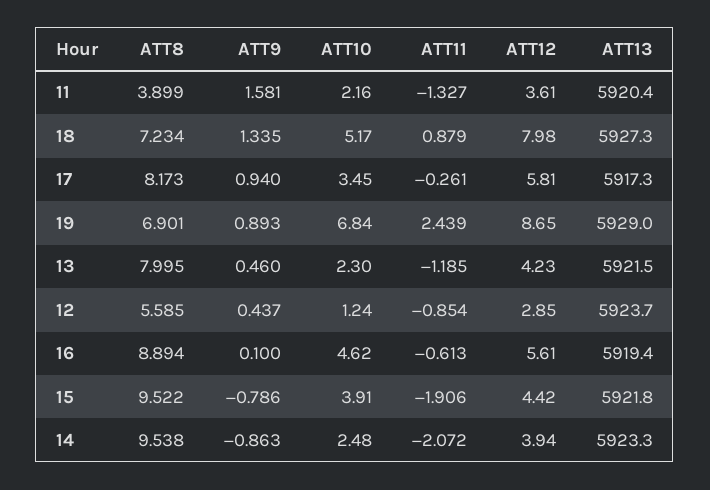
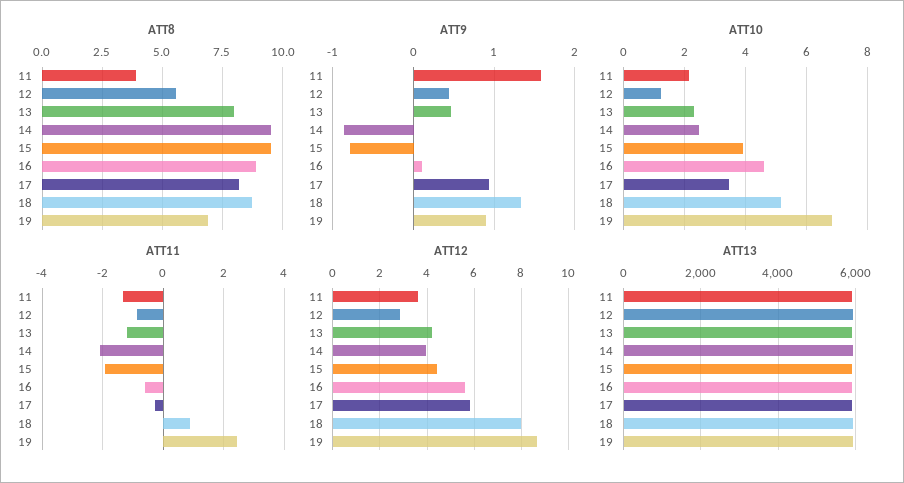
  {
    "ATT8": {
      "11": 3.899,
-     "18": 7.234,
+     "18": 8.75,
      "17": 8.173,
      "19": 6.901,
      "13": 7.995,
      "12": 5.585,
      "16": 8.894,
      "15": 9.522,
      "14": 9.538
    },
    "ATT9": {
      "11": 1.581,
      "18": 1.335,
      "17": 0.94,
      "19": 0.893,
      "13": 0.46,
      "12": 0.437,
      "16": 0.1,
      "15": -0.786,
      "14": -0.863
    },
    "ATT10": {
      "11": 2.16,
      "18": 5.17,
      "17": 3.45,
      "19": 6.84,
      "13": 2.3,
      "12": 1.24,
      "16": 4.62,
      "15": 3.91,
      "14": 2.48
    },
    "ATT11": {
      "11": -1.327,
      "18": 0.879,
      "17": -0.261,
      "19": 2.439,
      "13": -1.185,
      "12": -0.854,
      "16": -0.613,
      "15": -1.906,
      "14": -2.072
    },
    "ATT12": {
      "11": 3.61,
      "18": 7.98,
      "17": 5.81,
      "19": 8.65,
      "13": 4.23,
      "12": 2.85,
      "16": 5.61,
      "15": 4.42,
      "14": 3.94
    },
    "ATT13": {
      "11": 5920.4,
      "18": 5927.3,
      "17": 5917.3,
      "19": 5929,
      "13": 5921.5,
      "12": 5923.7,
      "16": 5919.4,
      "15": 5921.8,
      "14": 5923.3
    }
  }

